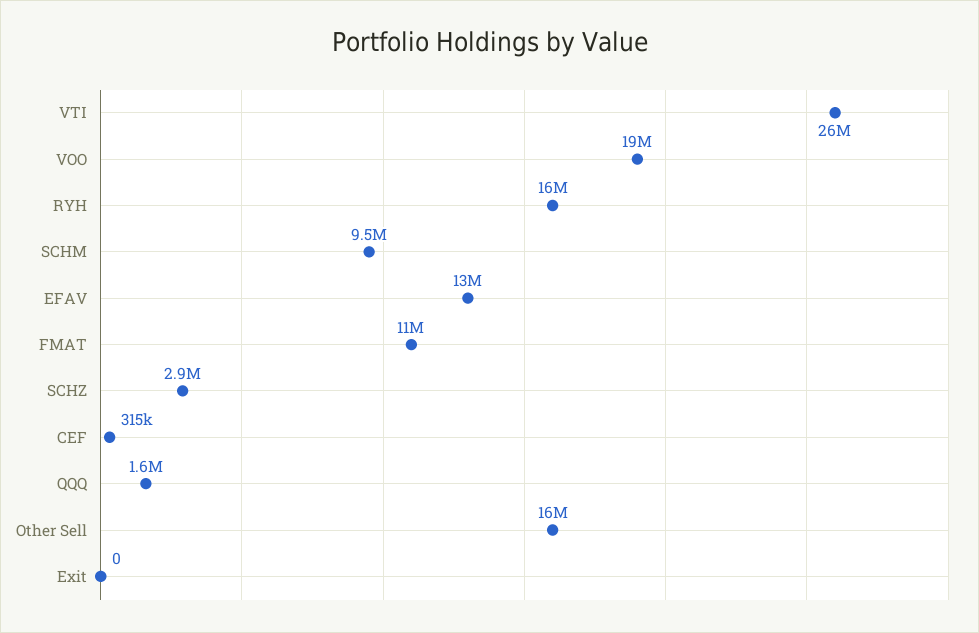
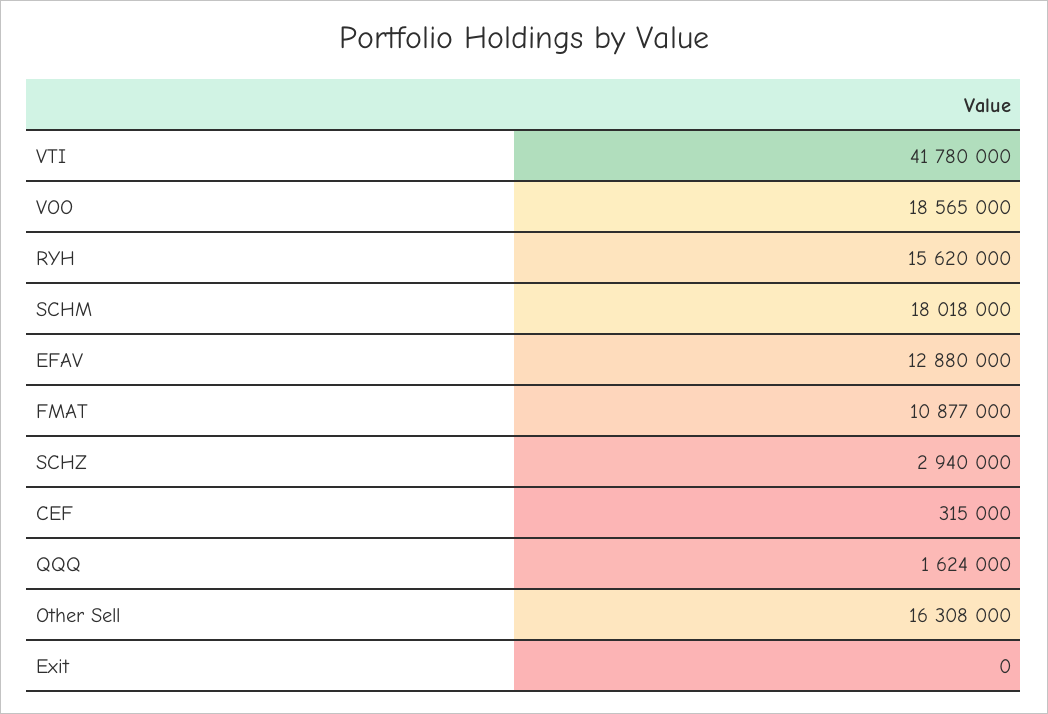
  {
-   "VTI": 26000000,
+   "VTI": 41780000,
    "VOO": 18565000,
    "RYH": 15620000,
-   "SCHM": 9500000,
+   "SCHM": 18018000,
    "EFAV": 12880000,
    "FMAT": 10877000,
    "SCHZ": 2940000,
    "CEF": 315000,
    "QQQ": 1624000,
    "Other Sell": 16308000,
    "Exit": 0
  }

